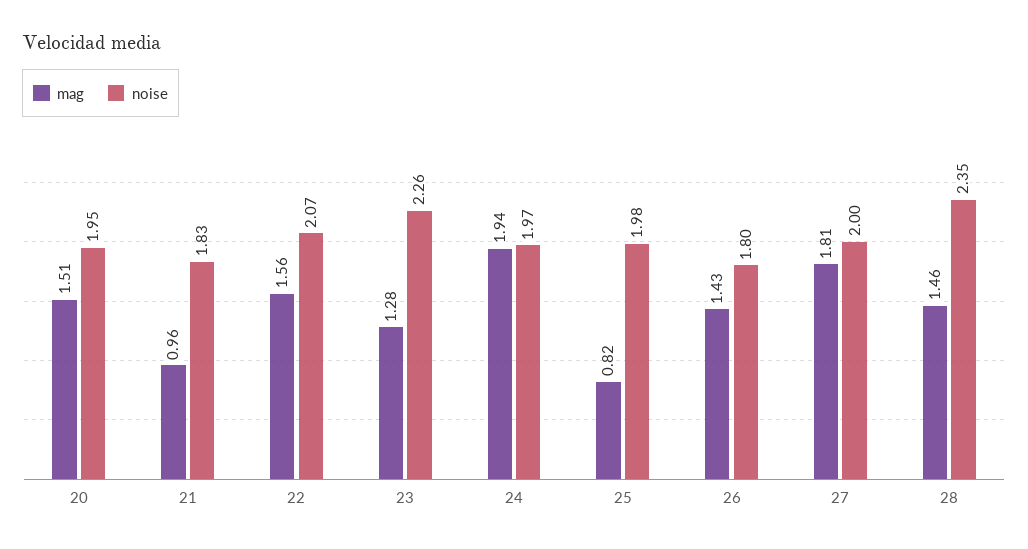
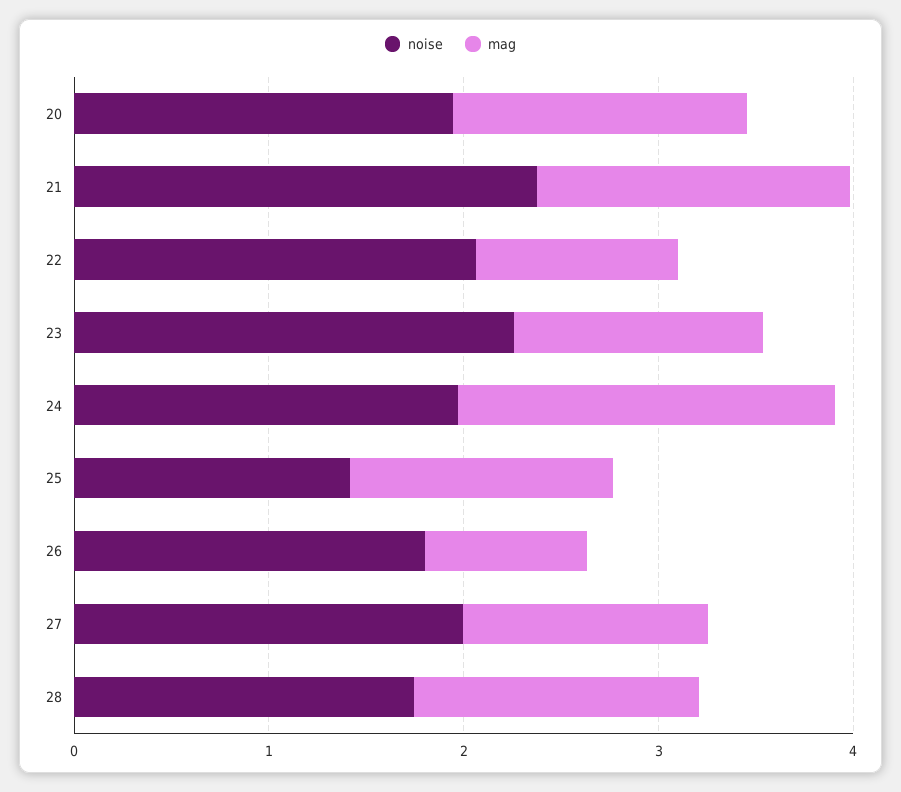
  {
    "mag": {
      "20": 1.51,
-     "21": 0.96,
+     "21": 1.6,
-     "22": 1.56,
+     "22": 1,
      "23": 1.28,
      "24": 1.94,
-     "25": 0.82,
+     "25": 1.4,
-     "26": 1.43,
+     "26": 0.8,
-     "27": 1.81,
+     "27": 1.2,
      "28": 1.46
    },
    "noise": {
      "20": 1.95,
-     "21": 1.83,
+     "21": 2.4,
      "22": 2.07,
      "23": 2.26,
      "24": 1.97,
-     "25": 1.98,
+     "25": 1.4,
      "26": 1.8,
      "27": 2,
-     "28": 2.35
+     "28": 1.8
    }
  }

